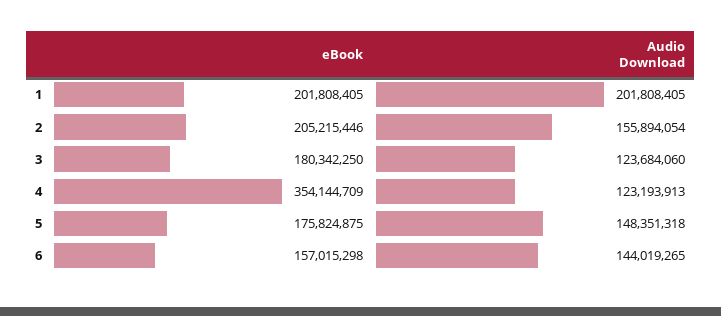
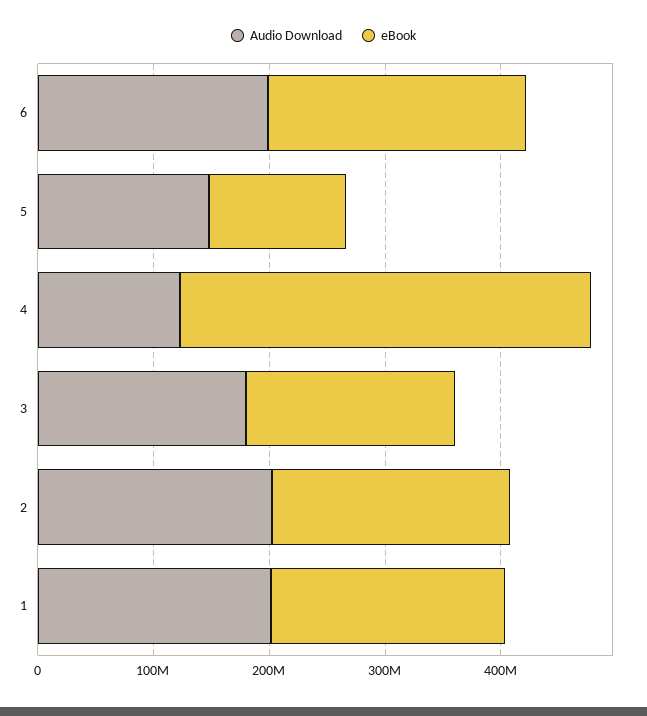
  {
    "eBook": {
      "1": 201808405,
      "2": 205215446,
      "3": 180342250,
      "4": 354144709,
-     "5": 175824875,
+     "5": 120000000,
-     "6": 157015298
+     "6": 220000000
    },
    "Audio Download": {
      "1": 201808405,
-     "2": 155894054,
+     "2": 200000000,
-     "3": 123684060,
+     "3": 180000000,
      "4": 123193913,
      "5": 148351318,
-     "6": 144019265
+     "6": 200000000
    }
  }

